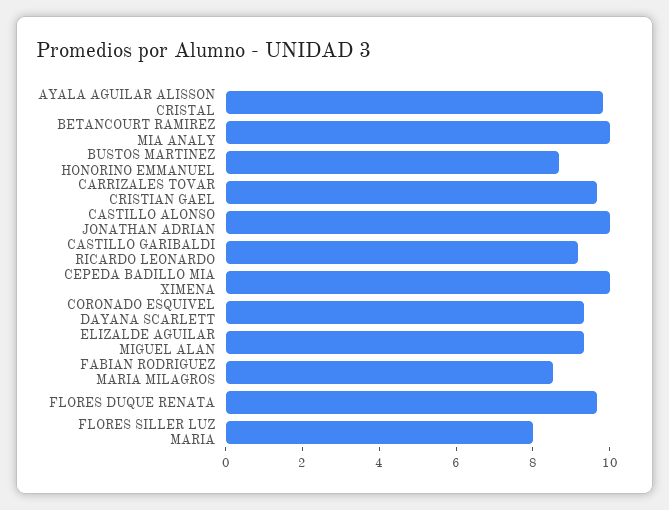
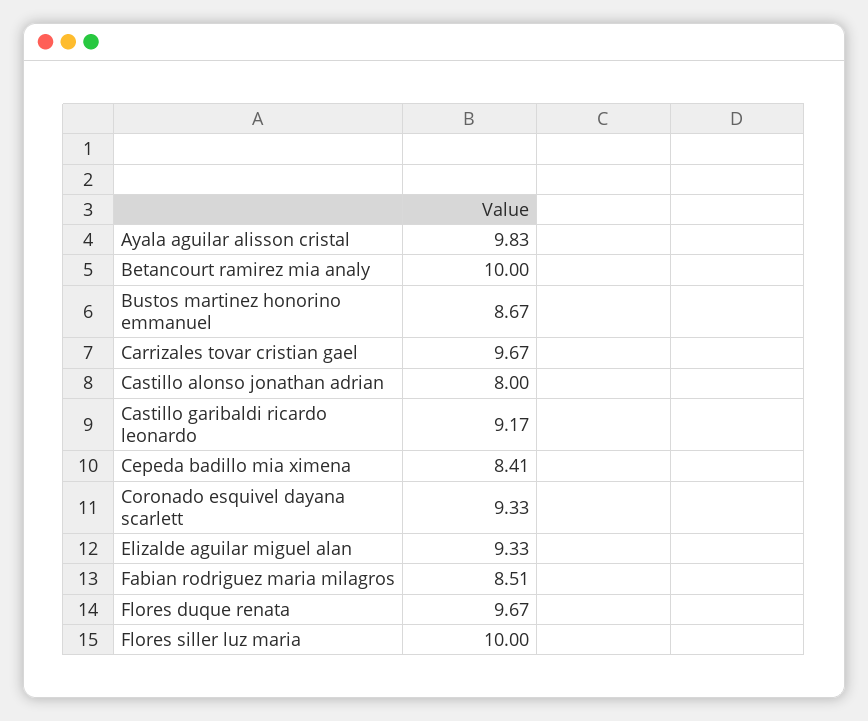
  {
    "AYALA AGUILAR ALISSON CRISTAL": 9.83,
    "BETANCOURT RAMIREZ MIA ANALY": 10,
    "BUSTOS MARTINEZ HONORINO EMMANUEL": 8.67,
    "CARRIZALES TOVAR CRISTIAN GAEL": 9.67,
-   "CASTILLO ALONSO JONATHAN ADRIAN": 10,
+   "CASTILLO ALONSO JONATHAN ADRIAN": 8,
    "CASTILLO GARIBALDI RICARDO LEONARDO": 9.17,
-   "CEPEDA BADILLO MIA XIMENA": 10,
+   "CEPEDA BADILLO MIA XIMENA": 8.41,
    "CORONADO ESQUIVEL DAYANA SCARLETT": 9.33,
    "ELIZALDE AGUILAR MIGUEL ALAN": 9.33,
    "FABIAN RODRIGUEZ MARIA MILAGROS": 8.51,
    "FLORES DUQUE RENATA": 9.67,
-   "FLORES SILLER LUZ MARIA": 8
+   "FLORES SILLER LUZ MARIA": 10
  }

